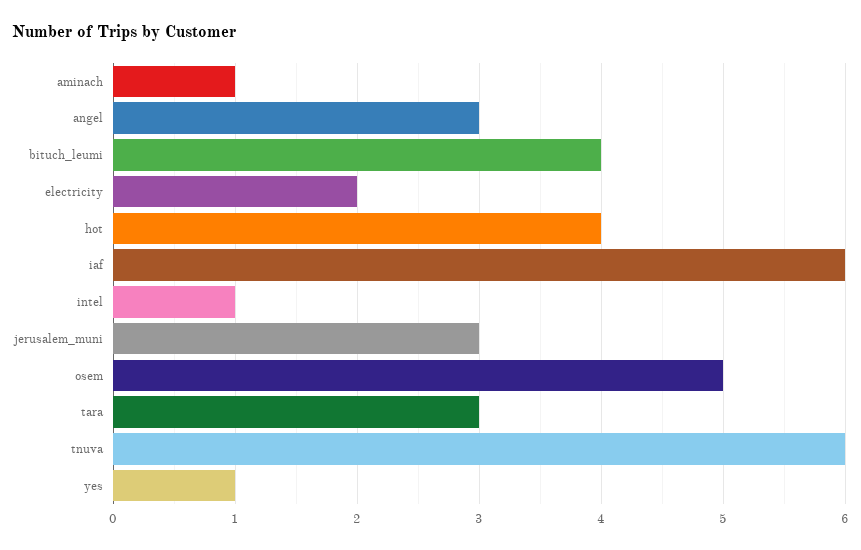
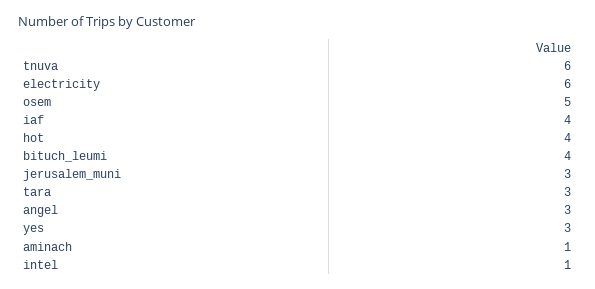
  {
    "aminach": 1,
    "angel": 3,
    "bituch_leumi": 4,
-   "electricity": 2,
+   "electricity": 6,
    "hot": 4,
-   "iaf": 6,
+   "iaf": 4,
    "intel": 1,
    "jerusalem_muni": 3,
    "osem": 5,
    "tara": 3,
    "tnuva": 6,
-   "yes": 1
+   "yes": 3
  }

